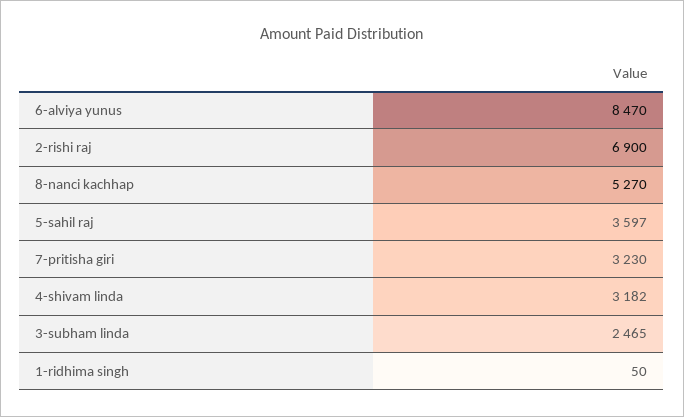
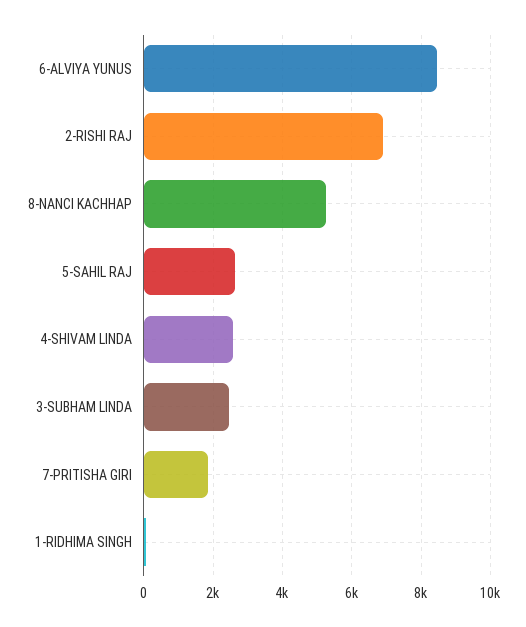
  {
    "6-alviya yunus": 8470,
    "2-rishi raj": 6900,
    "8-nanci kachhap": 5270,
-   "5-sahil raj": 3597,
+   "5-sahil raj": 2600,
-   "7-pritisha giri": 3230,
+   "7-pritisha giri": 1800,
-   "4-shivam linda": 3182,
+   "4-shivam linda": 2600,
    "3-subham linda": 2465,
    "1-ridhima singh": 50
  }

